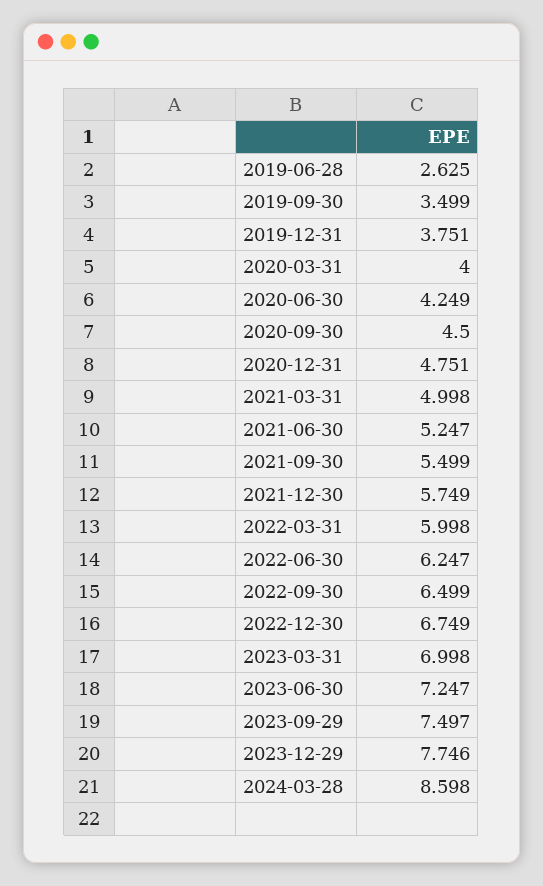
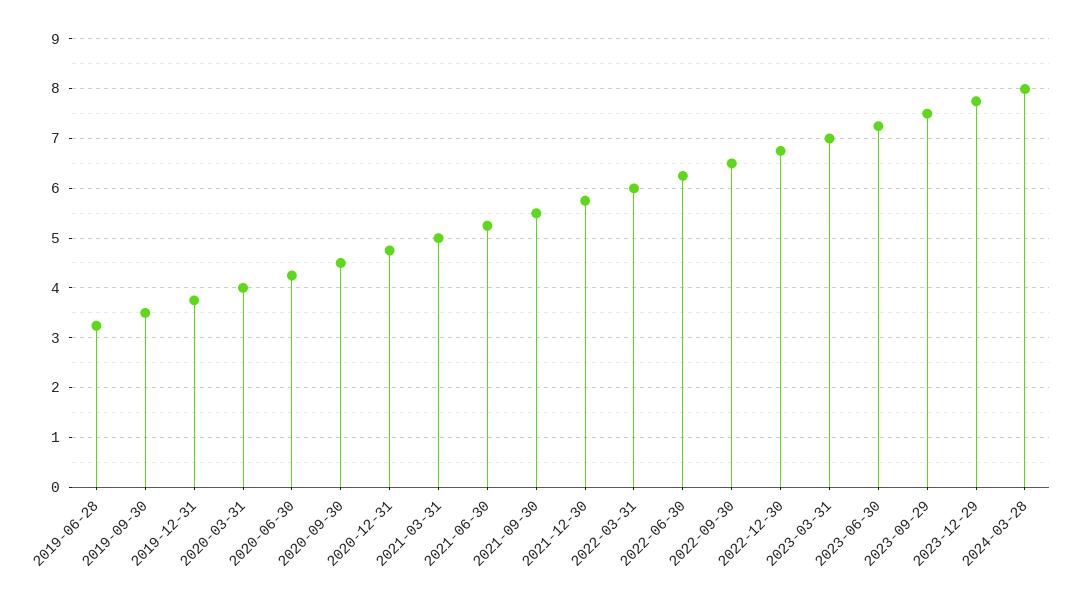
  {
-   "2019-06-28": 2.625,
+   "2019-06-28": 3.2,
    "2019-09-30": 3.499,
    "2019-12-31": 3.751,
    "2020-03-31": 4,
    "2020-06-30": 4.249,
    "2020-09-30": 4.5,
    "2020-12-31": 4.751,
    "2021-03-31": 4.998,
    "2021-06-30": 5.247,
    "2021-09-30": 5.499,
    "2021-12-30": 5.749,
    "2022-03-31": 5.998,
    "2022-06-30": 6.247,
    "2022-09-30": 6.499,
    "2022-12-30": 6.749,
    "2023-03-31": 6.998,
    "2023-06-30": 7.247,
    "2023-09-29": 7.497,
    "2023-12-29": 7.746,
-   "2024-03-28": 8.598
+   "2024-03-28": 8
  }

